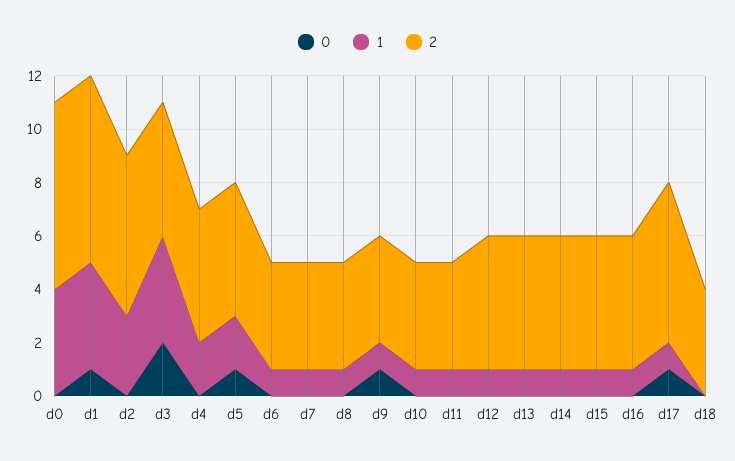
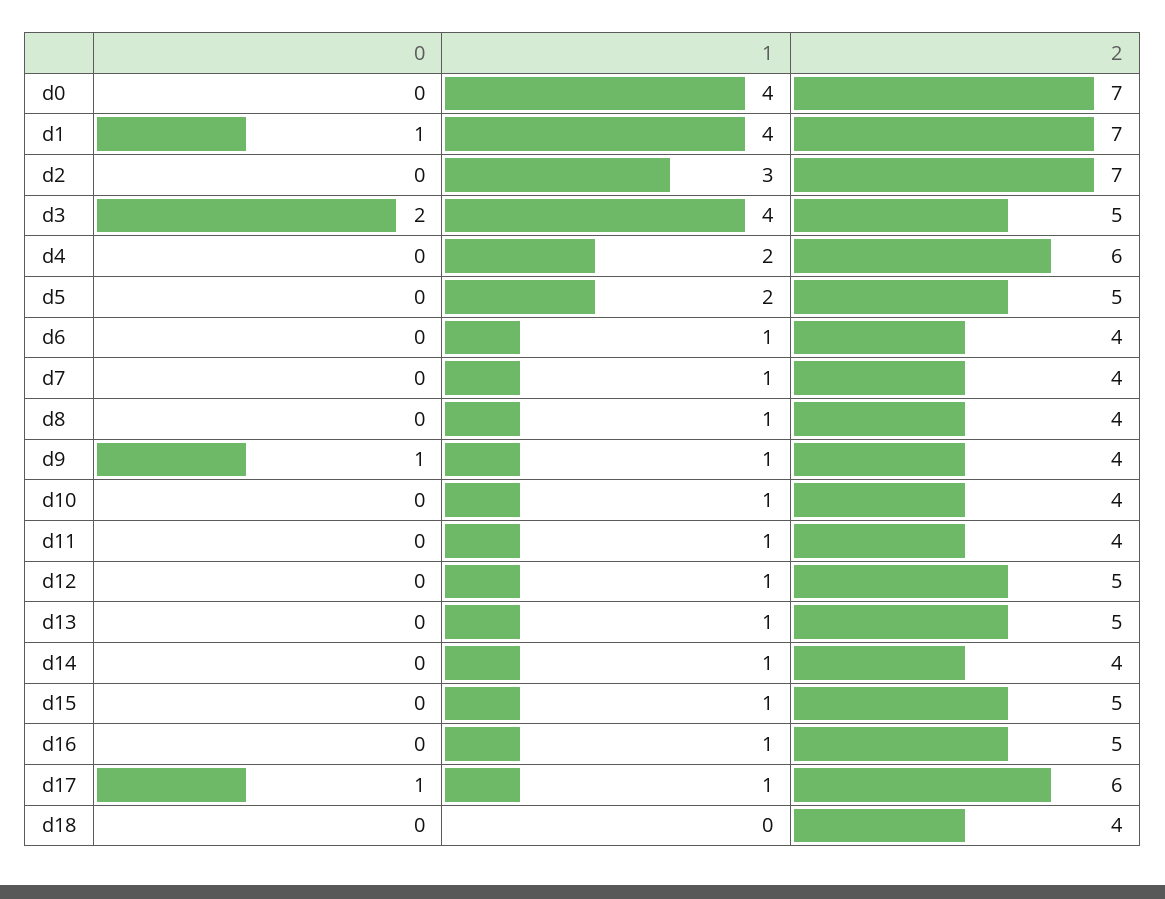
  {
    "0": {
      "d0": 0,
      "d1": 1,
      "d2": 0,
      "d3": 2,
      "d4": 0,
-     "d5": 1,
+     "d5": 0,
      "d6": 0,
      "d7": 0,
      "d8": 0,
      "d9": 1,
      "d10": 0,
      "d11": 0,
      "d12": 0,
      "d13": 0,
      "d14": 0,
      "d15": 0,
      "d16": 0,
      "d17": 1,
      "d18": 0
    },
    "1": {
      "d0": 4,
      "d1": 4,
      "d2": 3,
      "d3": 4,
      "d4": 2,
      "d5": 2,
      "d6": 1,
      "d7": 1,
      "d8": 1,
      "d9": 1,
      "d10": 1,
      "d11": 1,
      "d12": 1,
      "d13": 1,
      "d14": 1,
      "d15": 1,
      "d16": 1,
      "d17": 1,
      "d18": 0
    },
    "2": {
      "d0": 7,
      "d1": 7,
-     "d2": 6,
+     "d2": 7,
      "d3": 5,
-     "d4": 5,
+     "d4": 6,
      "d5": 5,
      "d6": 4,
      "d7": 4,
      "d8": 4,
      "d9": 4,
      "d10": 4,
      "d11": 4,
      "d12": 5,
      "d13": 5,
-     "d14": 5,
+     "d14": 4,
      "d15": 5,
      "d16": 5,
      "d17": 6,
      "d18": 4
    }
  }

